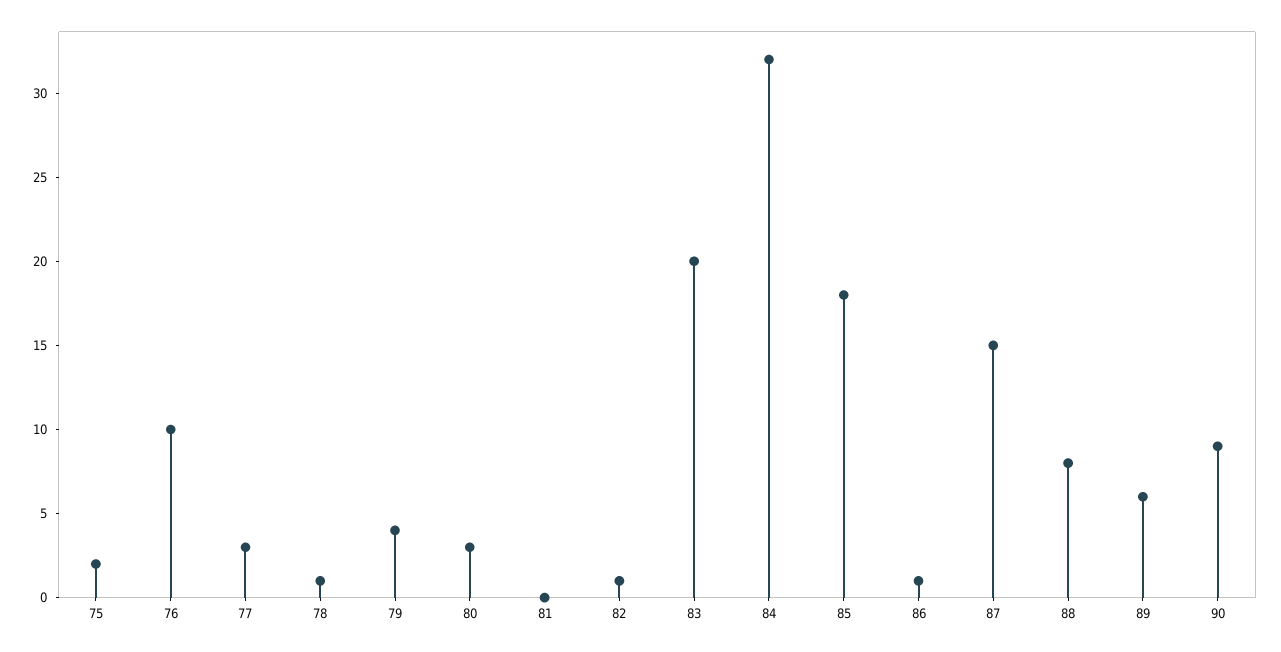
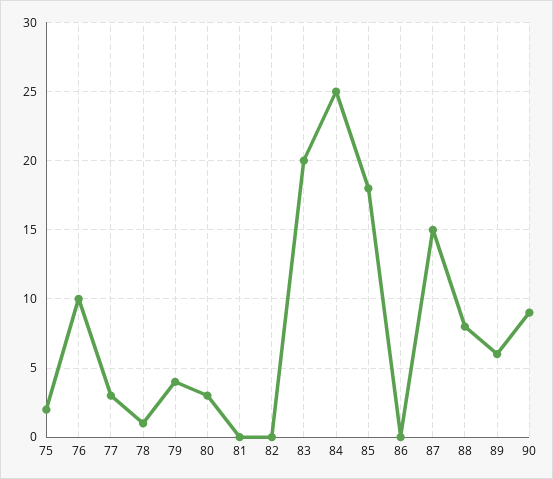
  {
    "75": 2,
    "76": 10,
    "77": 3,
    "78": 1,
    "79": 4,
    "80": 3,
    "81": 0,
-   "82": 1,
+   "82": 0,
    "83": 20,
-   "84": 32,
+   "84": 25,
    "85": 18,
-   "86": 1,
+   "86": 0,
    "87": 15,
    "88": 8,
    "89": 6,
    "90": 9
  }

